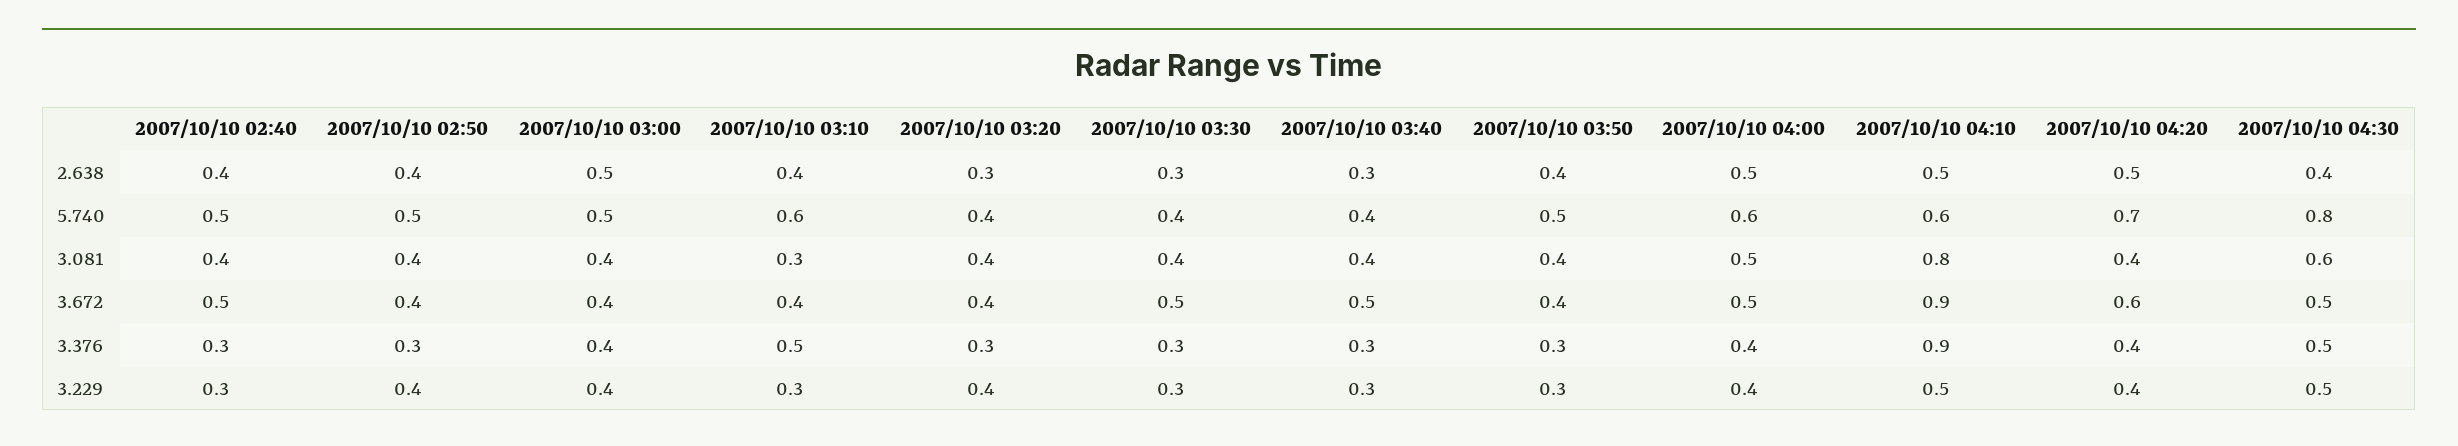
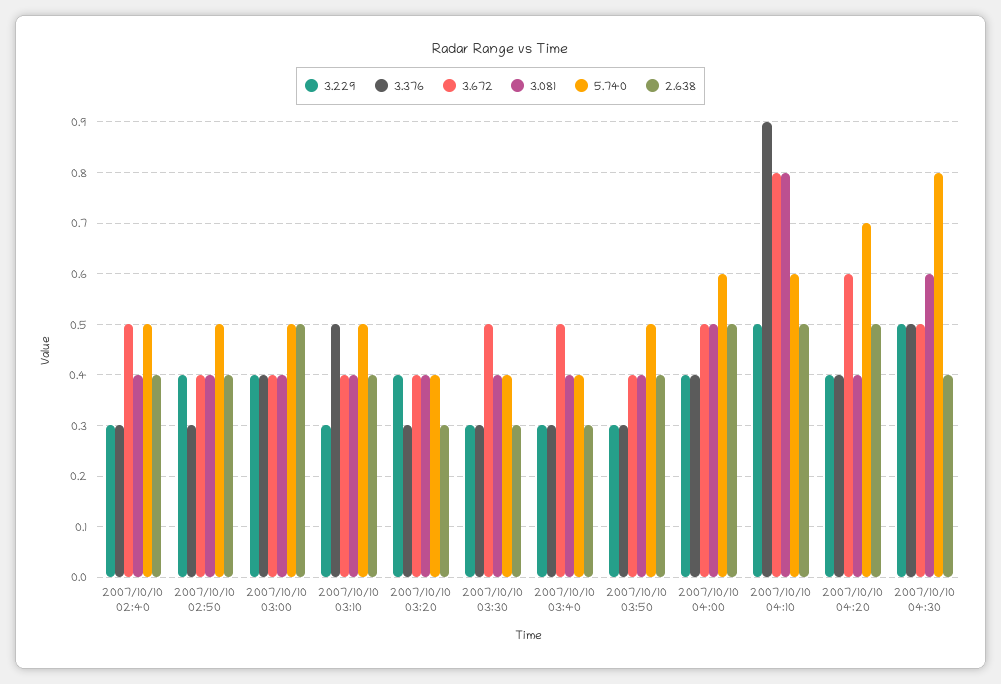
  {
    "2.638": {
      "2007/10/10 02:40": 0.4,
      "2007/10/10 02:50": 0.4,
      "2007/10/10 03:00": 0.5,
      "2007/10/10 03:10": 0.4,
      "2007/10/10 03:20": 0.3,
      "2007/10/10 03:30": 0.3,
      "2007/10/10 03:40": 0.3,
      "2007/10/10 03:50": 0.4,
      "2007/10/10 04:00": 0.5,
      "2007/10/10 04:10": 0.5,
      "2007/10/10 04:20": 0.5,
      "2007/10/10 04:30": 0.4
    },
    "5.740": {
      "2007/10/10 02:40": 0.5,
      "2007/10/10 02:50": 0.5,
      "2007/10/10 03:00": 0.5,
-     "2007/10/10 03:10": 0.6,
+     "2007/10/10 03:10": 0.5,
      "2007/10/10 03:20": 0.4,
      "2007/10/10 03:30": 0.4,
      "2007/10/10 03:40": 0.4,
      "2007/10/10 03:50": 0.5,
      "2007/10/10 04:00": 0.6,
      "2007/10/10 04:10": 0.6,
      "2007/10/10 04:20": 0.7,
      "2007/10/10 04:30": 0.8
    },
    "3.081": {
      "2007/10/10 02:40": 0.4,
      "2007/10/10 02:50": 0.4,
      "2007/10/10 03:00": 0.4,
-     "2007/10/10 03:10": 0.3,
+     "2007/10/10 03:10": 0.4,
      "2007/10/10 03:20": 0.4,
      "2007/10/10 03:30": 0.4,
      "2007/10/10 03:40": 0.4,
      "2007/10/10 03:50": 0.4,
      "2007/10/10 04:00": 0.5,
      "2007/10/10 04:10": 0.8,
      "2007/10/10 04:20": 0.4,
      "2007/10/10 04:30": 0.6
    },
    "3.672": {
      "2007/10/10 02:40": 0.5,
      "2007/10/10 02:50": 0.4,
      "2007/10/10 03:00": 0.4,
      "2007/10/10 03:10": 0.4,
      "2007/10/10 03:20": 0.4,
      "2007/10/10 03:30": 0.5,
      "2007/10/10 03:40": 0.5,
      "2007/10/10 03:50": 0.4,
      "2007/10/10 04:00": 0.5,
-     "2007/10/10 04:10": 0.9,
+     "2007/10/10 04:10": 0.8,
      "2007/10/10 04:20": 0.6,
      "2007/10/10 04:30": 0.5
    },
    "3.376": {
      "2007/10/10 02:40": 0.3,
      "2007/10/10 02:50": 0.3,
      "2007/10/10 03:00": 0.4,
      "2007/10/10 03:10": 0.5,
      "2007/10/10 03:20": 0.3,
      "2007/10/10 03:30": 0.3,
      "2007/10/10 03:40": 0.3,
      "2007/10/10 03:50": 0.3,
      "2007/10/10 04:00": 0.4,
      "2007/10/10 04:10": 0.9,
      "2007/10/10 04:20": 0.4,
      "2007/10/10 04:30": 0.5
    },
    "3.229": {
      "2007/10/10 02:40": 0.3,
      "2007/10/10 02:50": 0.4,
      "2007/10/10 03:00": 0.4,
      "2007/10/10 03:10": 0.3,
      "2007/10/10 03:20": 0.4,
      "2007/10/10 03:30": 0.3,
      "2007/10/10 03:40": 0.3,
      "2007/10/10 03:50": 0.3,
      "2007/10/10 04:00": 0.4,
      "2007/10/10 04:10": 0.5,
      "2007/10/10 04:20": 0.4,
      "2007/10/10 04:30": 0.5
    }
  }

